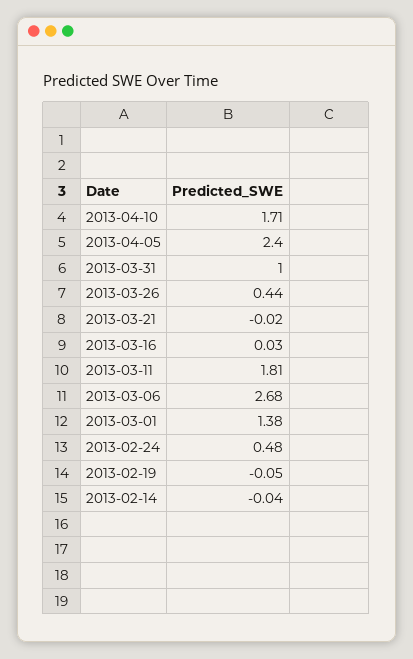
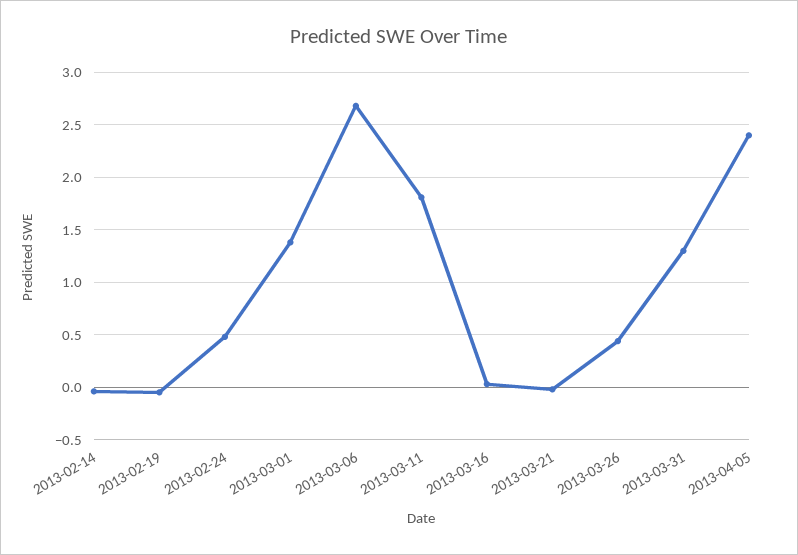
  {
-   "2013-04-10": 1.71,
    "2013-04-05": 2.4,
-   "2013-03-31": 1,
+   "2013-03-31": 1.3,
    "2013-03-26": 0.44,
    "2013-03-21": -0.02,
    "2013-03-16": 0.03,
    "2013-03-11": 1.81,
    "2013-03-06": 2.68,
    "2013-03-01": 1.38,
    "2013-02-24": 0.48,
    "2013-02-19": -0.05,
    "2013-02-14": -0.04
  }

